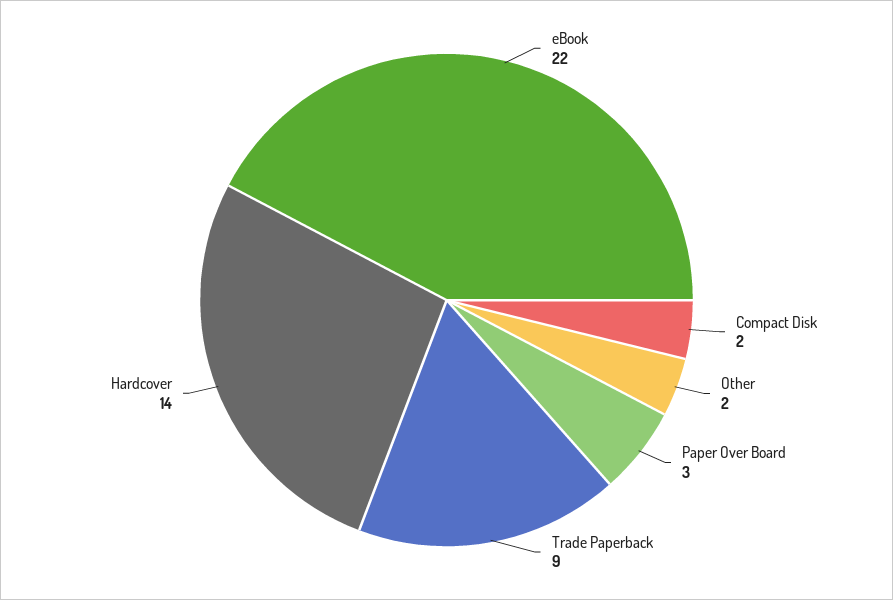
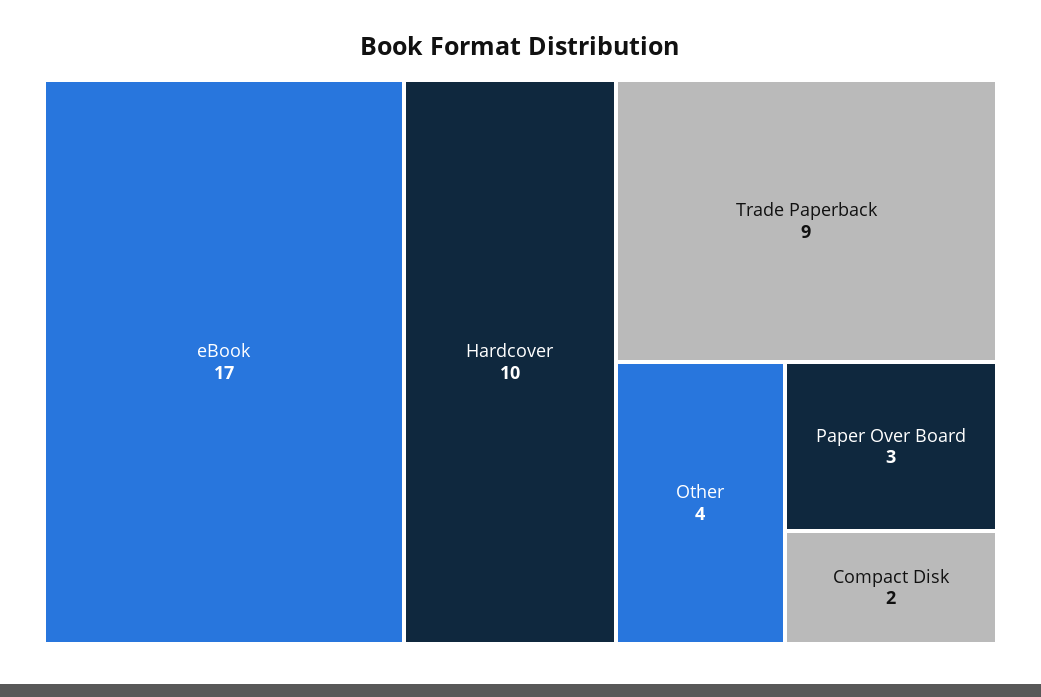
  {
-   "eBook": 22,
+   "eBook": 17,
    "Compact Disk": 2,
-   "Other": 2,
+   "Other": 4,
    "Paper Over Board": 3,
    "Trade Paperback": 9,
-   "Hardcover": 14
+   "Hardcover": 10
  }

